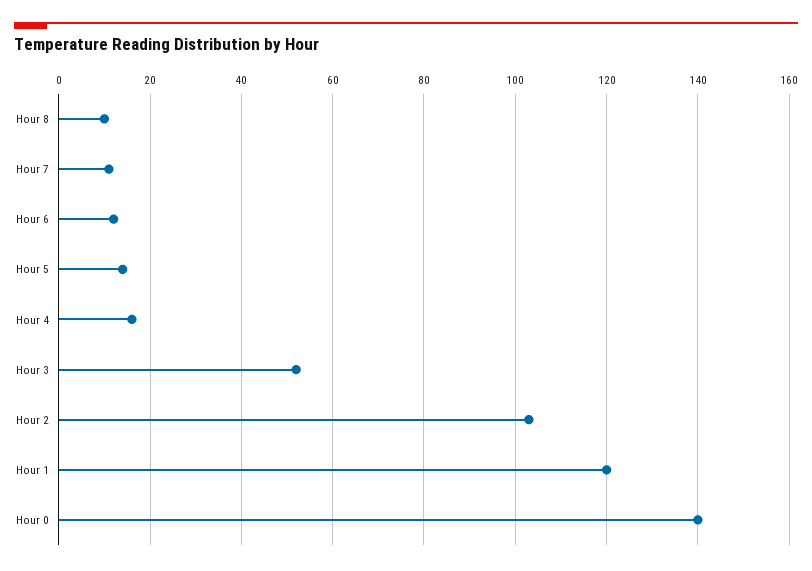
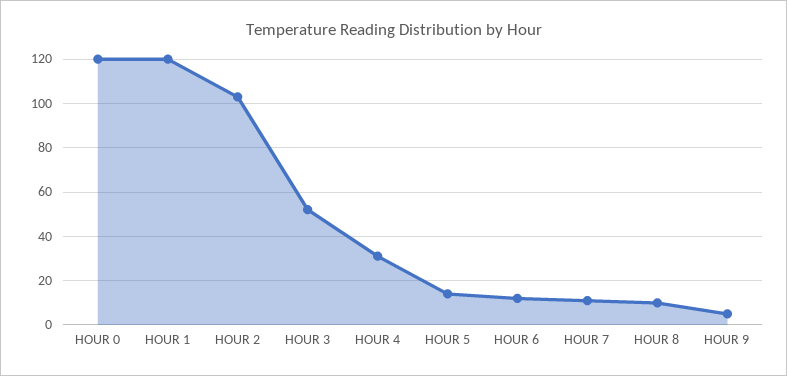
  {
    "Hour 8": 10,
    "Hour 7": 10,
    "Hour 6": 10,
    "Hour 5": 15,
-   "Hour 4": 15,
+   "Hour 4": 30,
    "Hour 3": 50,
    "Hour 2": 105,
    "Hour 1": 120,
-   "Hour 0": 140
+   "Hour 0": 120,
+   "HOUR 9": 5
  }

